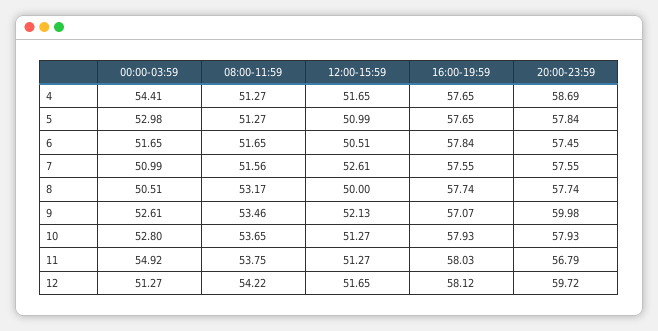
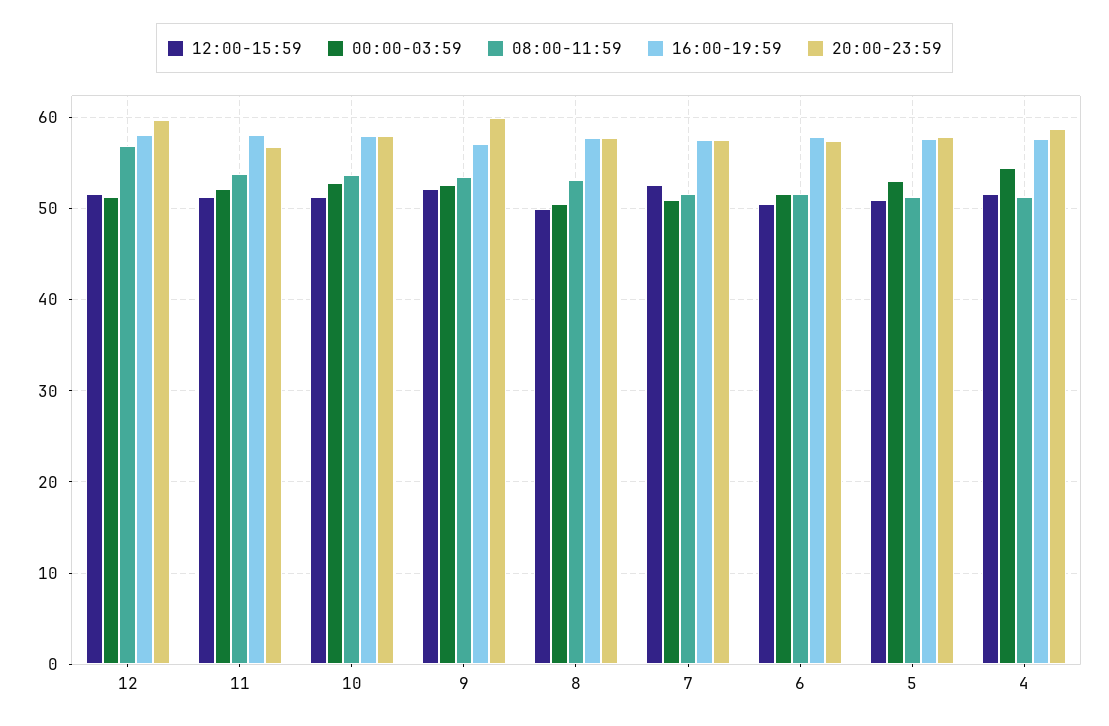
  {
    "00:00-03:59": {
      "4": 54.41,
      "5": 52.98,
      "6": 51.65,
      "7": 50.99,
      "8": 50.51,
      "9": 52.61,
      "10": 52.8,
-     "11": 54.92,
+     "11": 52,
      "12": 51.27
    },
    "08:00-11:59": {
      "4": 51.27,
      "5": 51.27,
      "6": 51.65,
      "7": 51.56,
      "8": 53.17,
      "9": 53.46,
      "10": 53.65,
      "11": 53.75,
-     "12": 54.22
+     "12": 57
    },
    "12:00-15:59": {
      "4": 51.65,
      "5": 50.99,
      "6": 50.51,
      "7": 52.61,
      "8": 50,
      "9": 52.13,
      "10": 51.27,
      "11": 51.27,
      "12": 51.65
    },
    "16:00-19:59": {
      "4": 57.65,
      "5": 57.65,
      "6": 57.84,
      "7": 57.55,
      "8": 57.74,
      "9": 57.07,
      "10": 57.93,
      "11": 58.03,
      "12": 58.12
    },
    "20:00-23:59": {
      "4": 58.69,
      "5": 57.84,
      "6": 57.45,
      "7": 57.55,
      "8": 57.74,
      "9": 59.98,
      "10": 57.93,
      "11": 56.79,
      "12": 59.72
    }
  }

